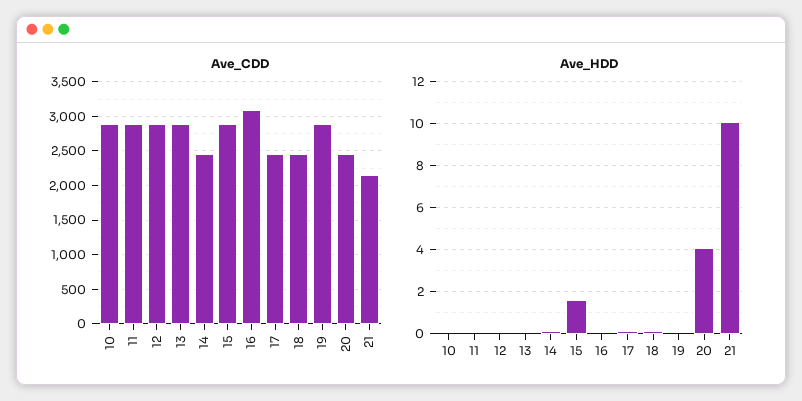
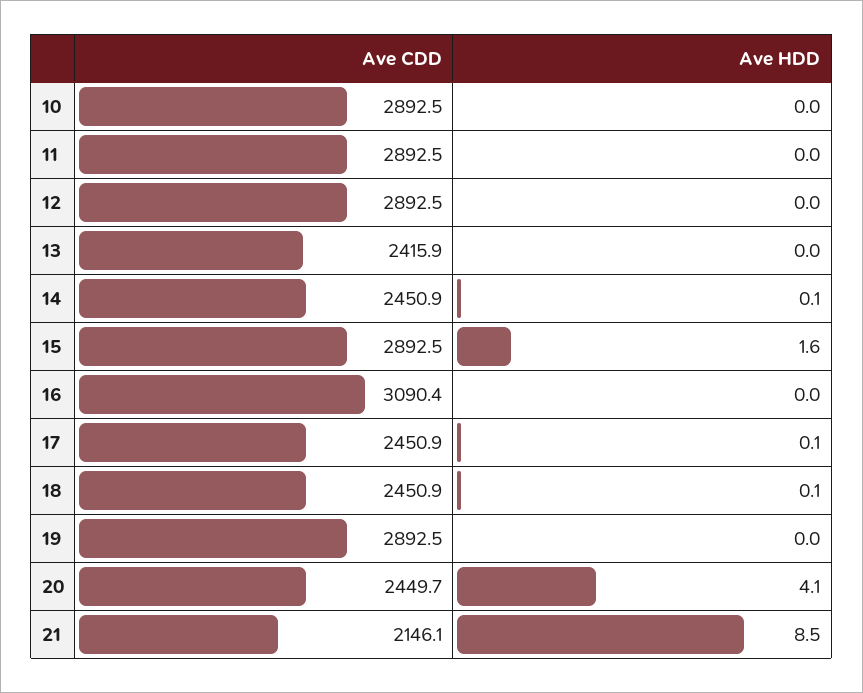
  {
    "Ave_CDD": {
      "10": 2892.5,
      "11": 2892.5,
      "12": 2892.5,
-     "13": 2900,
+     "13": 2415.9,
      "14": 2450.9,
      "15": 2892.5,
      "16": 3090.4,
      "17": 2450.9,
      "18": 2450.9,
      "19": 2892.5,
      "20": 2449.7,
      "21": 2146.1
    },
    "Ave_HDD": {
      "10": 0,
      "11": 0,
      "12": 0,
      "13": 0,
      "14": 0.1,
      "15": 1.6,
      "16": 0,
      "17": 0.1,
      "18": 0.1,
      "19": 0,
      "20": 4.1,
-     "21": 10
+     "21": 8.5
    }
  }

